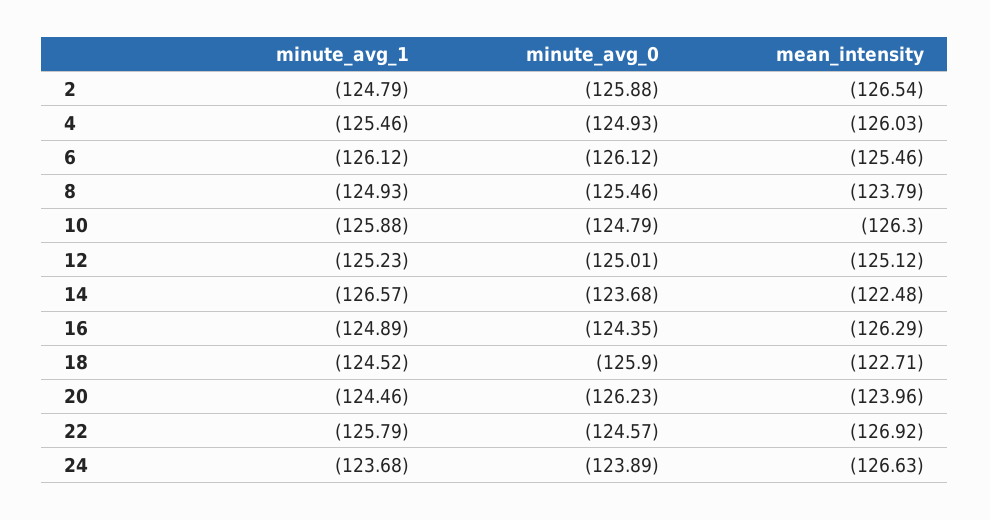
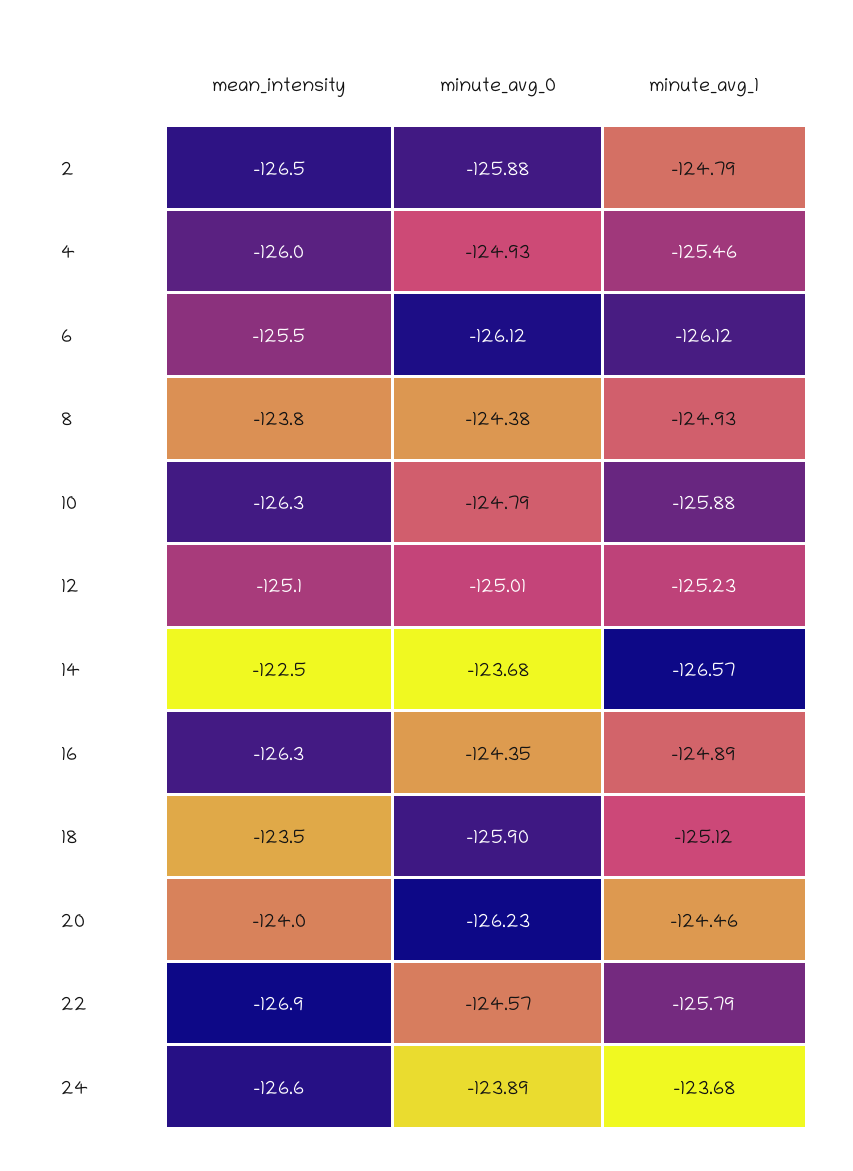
  {
    "minute_avg_1": {
      "2": -124.79,
      "4": -125.46,
      "6": -126.12,
      "8": -124.93,
      "10": -125.88,
      "12": -125.23,
      "14": -126.57,
      "16": -124.89,
-     "18": -124.52,
+     "18": -125.12,
      "20": -124.46,
      "22": -125.79,
      "24": -123.68
    },
    "minute_avg_0": {
      "2": -125.88,
      "4": -124.93,
      "6": -126.12,
-     "8": -125.46,
+     "8": -124.38,
      "10": -124.79,
      "12": -125.01,
      "14": -123.68,
      "16": -124.35,
      "18": -125.9,
      "20": -126.23,
      "22": -124.57,
      "24": -123.89
    },
    "mean_intensity": {
      "2": -126.54,
      "4": -126.03,
      "6": -125.46,
      "8": -123.79,
      "10": -126.3,
      "12": -125.12,
      "14": -122.48,
      "16": -126.29,
-     "18": -122.71,
+     "18": -123.5,
      "20": -123.96,
      "22": -126.92,
      "24": -126.63
    }
  }

